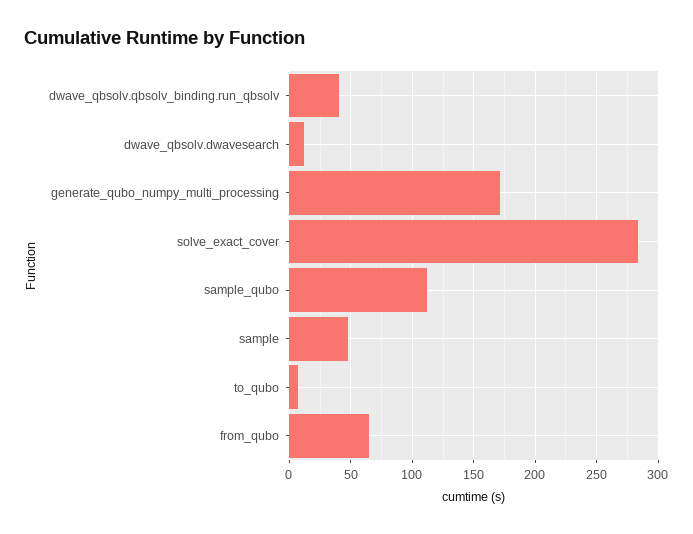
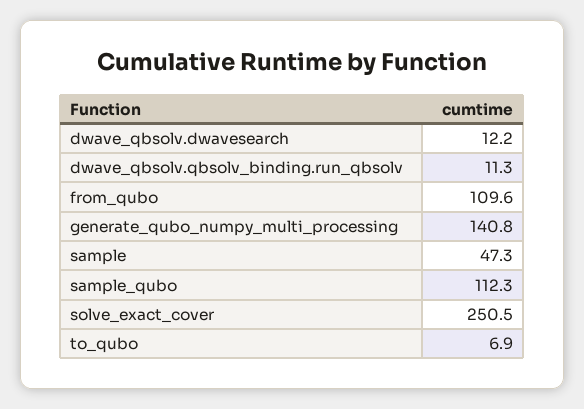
  {
-   "dwave_qbsolv.qbsolv_binding.run_qbsolv": 40,
+   "dwave_qbsolv.qbsolv_binding.run_qbsolv": 11.3,
    "dwave_qbsolv.dwavesearch": 12.2,
-   "generate_qubo_numpy_multi_processing": 170,
+   "generate_qubo_numpy_multi_processing": 140.8,
-   "solve_exact_cover": 285,
+   "solve_exact_cover": 250.5,
    "sample_qubo": 112.3,
    "sample": 47.3,
    "to_qubo": 6.9,
-   "from_qubo": 65
+   "from_qubo": 109.6
  }

